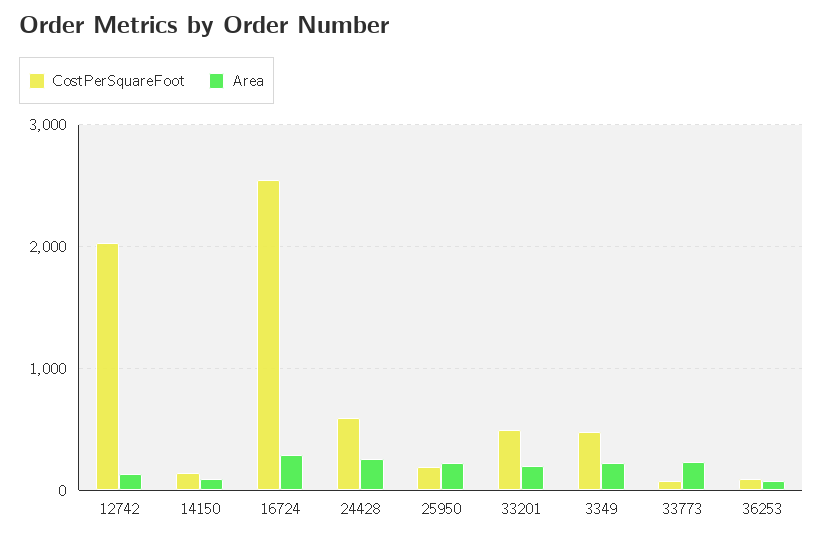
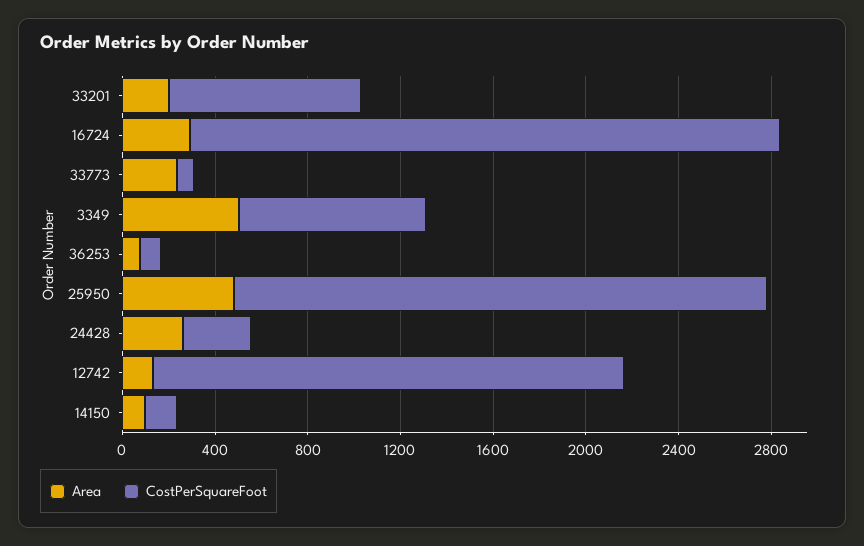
  {
    "CostPerSquareFoot": {
      "12742": 2000,
      "14150": 100,
      "16724": 2500,
-     "24428": 600,
+     "24428": 300,
-     "25950": 200,
+     "25950": 2300,
-     "33201": 500,
+     "33201": 800,
-     "3349": 500,
+     "3349": 800,
      "33773": 100,
      "36253": 100
    },
    "Area": {
      "12742": 100,
      "14150": 100,
      "16724": 300,
      "24428": 300,
-     "25950": 200,
+     "25950": 500,
      "33201": 200,
-     "3349": 200,
+     "3349": 500,
      "33773": 200,
      "36253": 100
    }
  }

